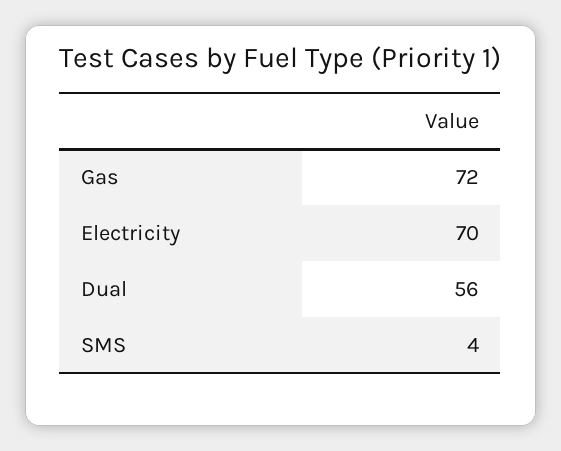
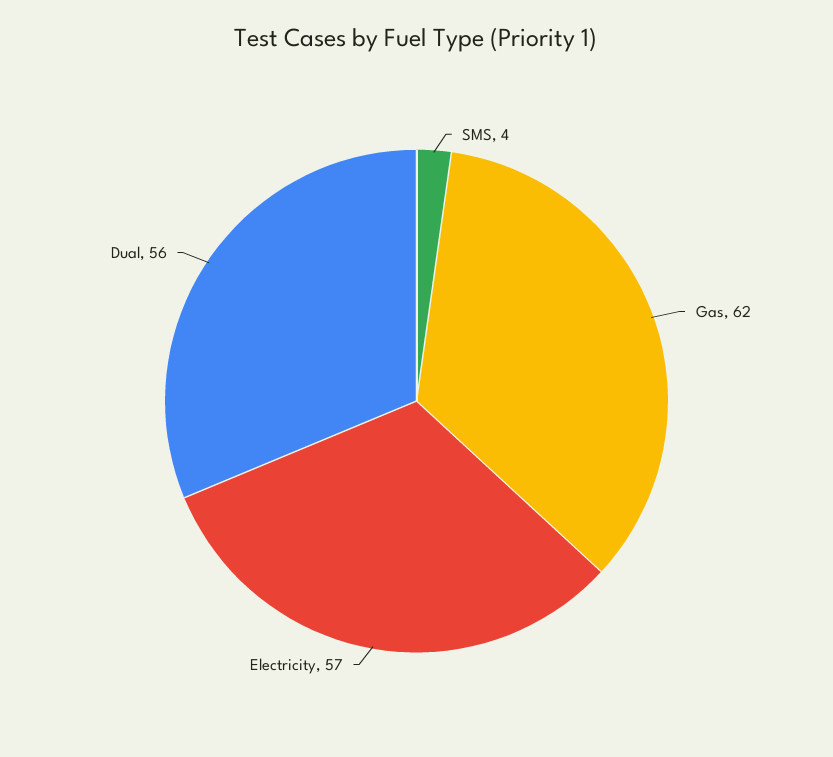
  {
-   "Gas": 72,
+   "Gas": 62,
-   "Electricity": 70,
+   "Electricity": 57,
    "Dual": 56,
    "SMS": 4
  }

